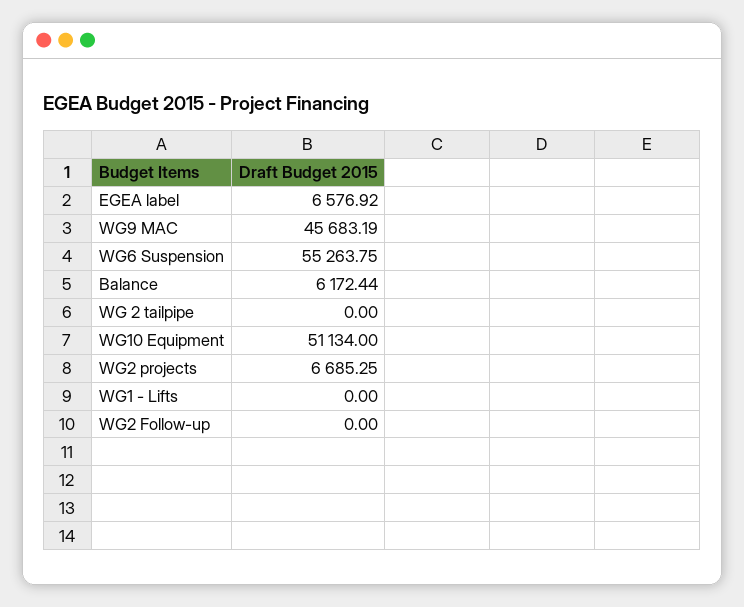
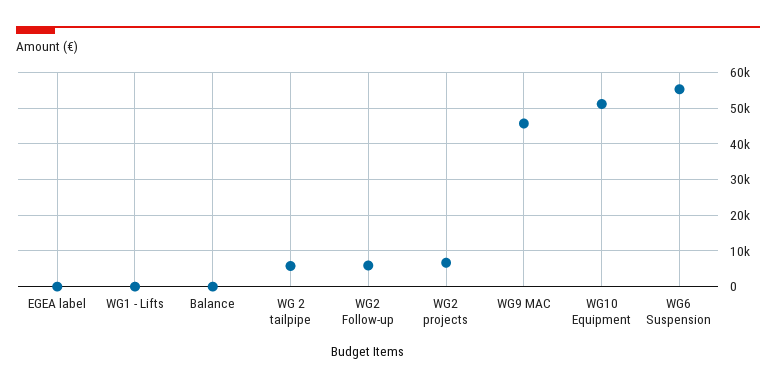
  {
-   "EGEA label": 6576.92,
+   "EGEA label": 0,
    "WG9 MAC": 45683.19,
    "WG6 Suspension": 55263.75,
-   "Balance": 6172.44,
+   "Balance": 0,
-   "WG 2 tailpipe": 0,
+   "WG 2 tailpipe": 6000,
    "WG10 Equipment": 51134,
    "WG2 projects": 6685.25,
    "WG1 - Lifts": 0,
-   "WG2 Follow-up": 0
+   "WG2 Follow-up": 6000
  }

